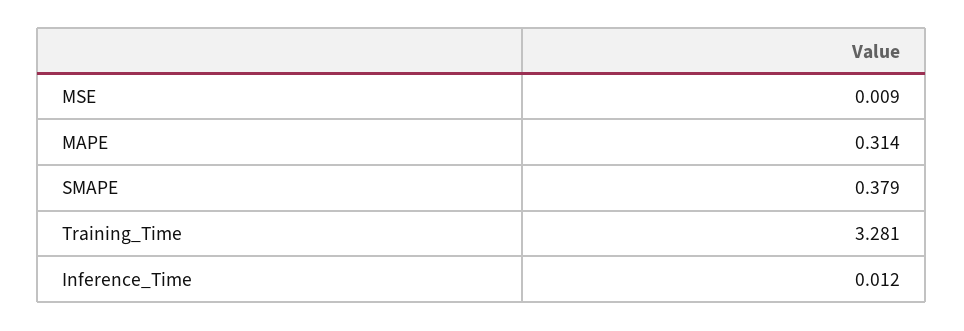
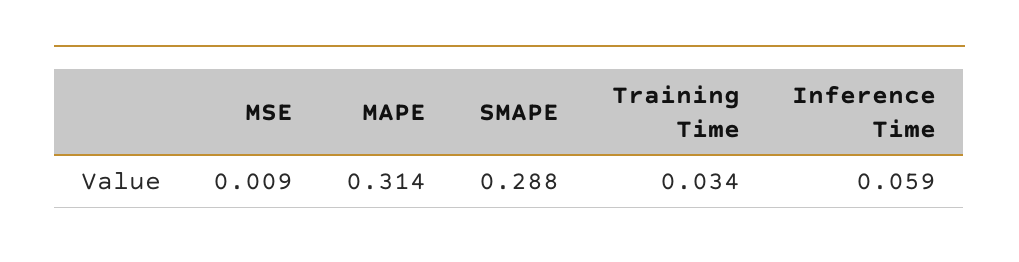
  {
    "MSE": 0.009,
    "MAPE": 0.314,
-   "SMAPE": 0.379,
+   "SMAPE": 0.288,
-   "Training_Time": 3.281,
+   "Training_Time": 0.034,
-   "Inference_Time": 0.012
+   "Inference_Time": 0.059
  }

